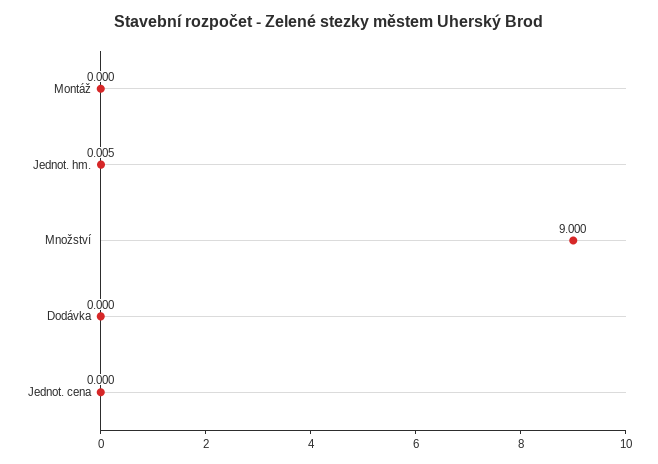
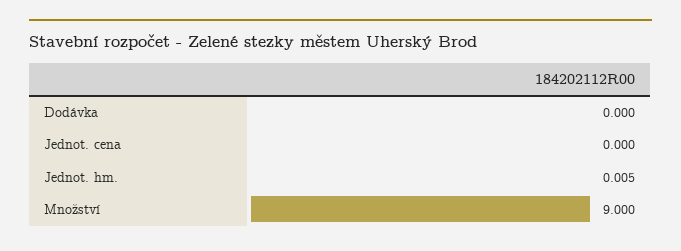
  {
-   "Montáž": 0,
    "Jednot. hm.": 0.005,
    "Množství": 9,
    "Dodávka": 0,
    "Jednot. cena": 0
  }

